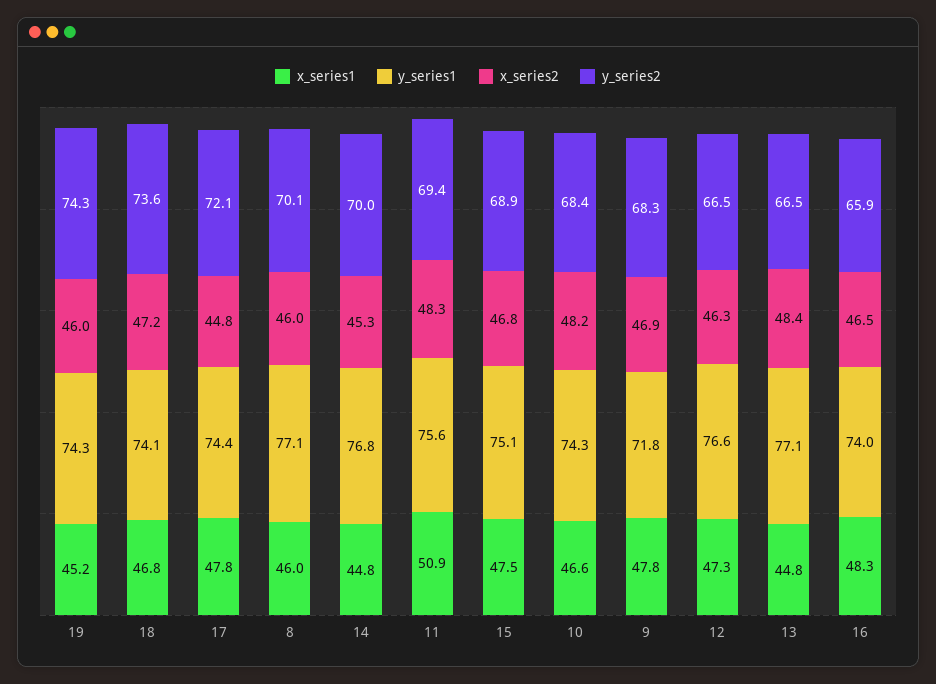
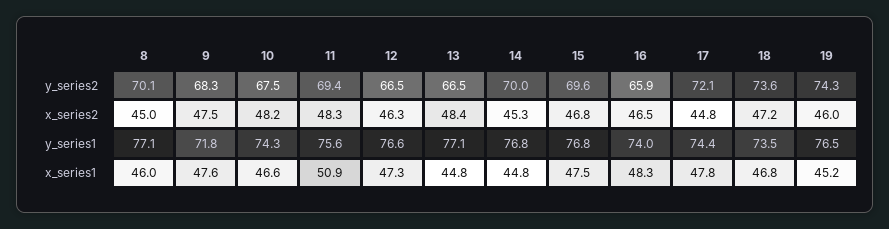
  {
    "x_series1": {
      "19": 45.2,
      "18": 46.8,
      "17": 47.8,
      "8": 46,
      "14": 44.8,
      "11": 50.9,
      "15": 47.5,
      "10": 46.6,
-     "9": 47.8,
+     "9": 47.6,
      "12": 47.3,
      "13": 44.8,
      "16": 48.3
    },
    "y_series1": {
-     "19": 74.3,
+     "19": 76.5,
-     "18": 74.1,
+     "18": 73.5,
      "17": 74.4,
      "8": 77.1,
      "14": 76.8,
      "11": 75.6,
-     "15": 75.1,
+     "15": 76.8,
      "10": 74.3,
      "9": 71.8,
      "12": 76.6,
      "13": 77.1,
      "16": 74
    },
    "x_series2": {
      "19": 46,
      "18": 47.2,
      "17": 44.8,
-     "8": 46,
+     "8": 45,
      "14": 45.3,
      "11": 48.3,
      "15": 46.8,
      "10": 48.2,
-     "9": 46.9,
+     "9": 47.5,
      "12": 46.3,
      "13": 48.4,
      "16": 46.5
    },
    "y_series2": {
      "19": 74.3,
      "18": 73.6,
      "17": 72.1,
      "8": 70.1,
      "14": 70,
      "11": 69.4,
-     "15": 68.9,
+     "15": 69.6,
-     "10": 68.4,
+     "10": 67.5,
      "9": 68.3,
      "12": 66.5,
      "13": 66.5,
      "16": 65.9
    }
  }

